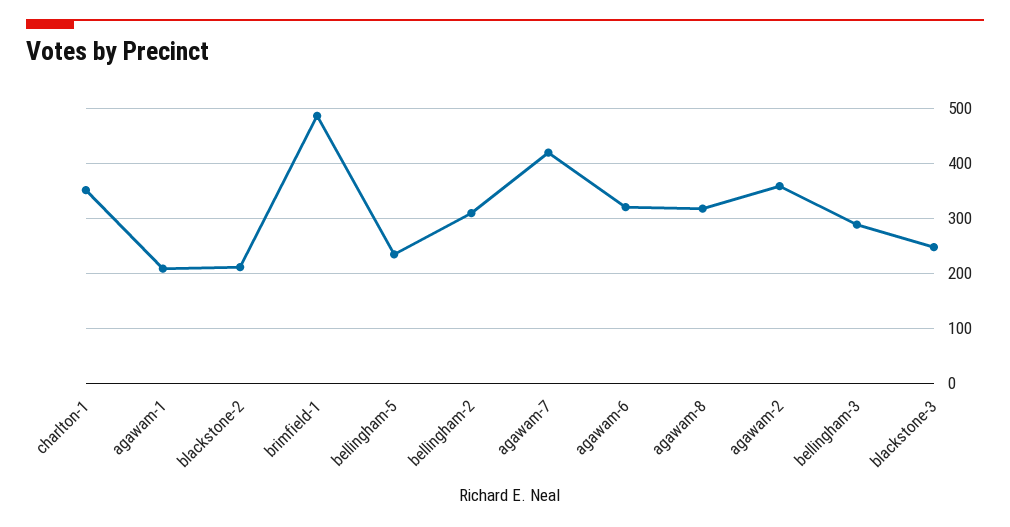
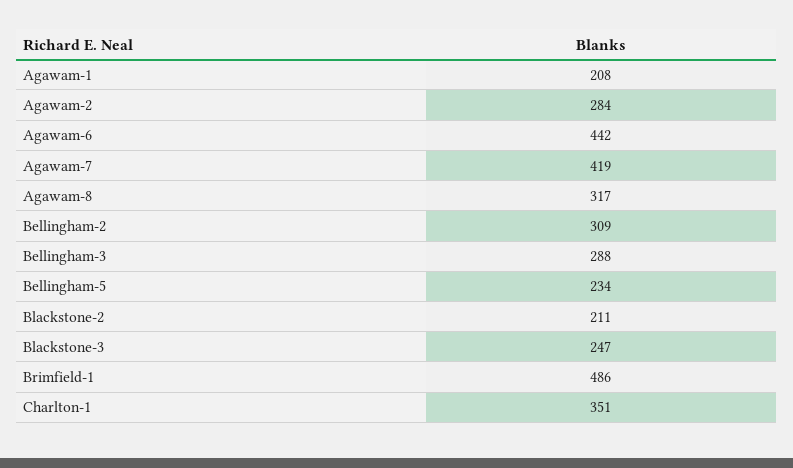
  {
    "charlton-1": 351,
    "agawam-1": 208,
    "blackstone-2": 211,
    "brimfield-1": 486,
    "bellingham-5": 234,
    "bellingham-2": 309,
    "agawam-7": 419,
-   "agawam-6": 320,
+   "agawam-6": 442,
    "agawam-8": 317,
-   "agawam-2": 360,
+   "agawam-2": 284,
    "bellingham-3": 288,
    "blackstone-3": 247
  }

